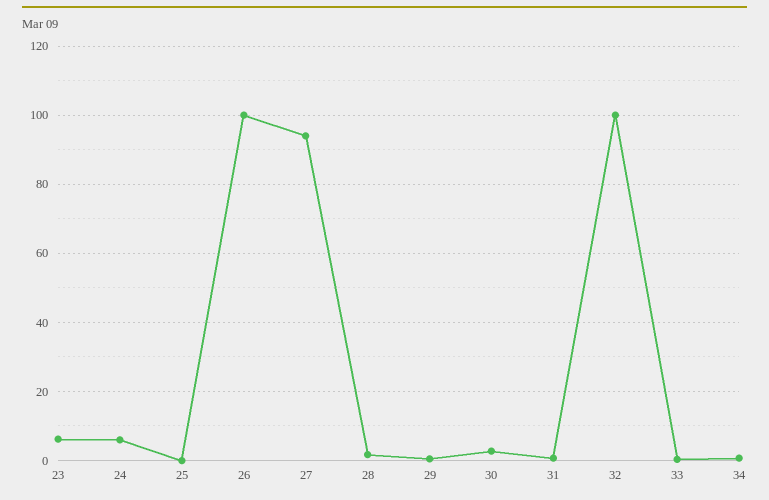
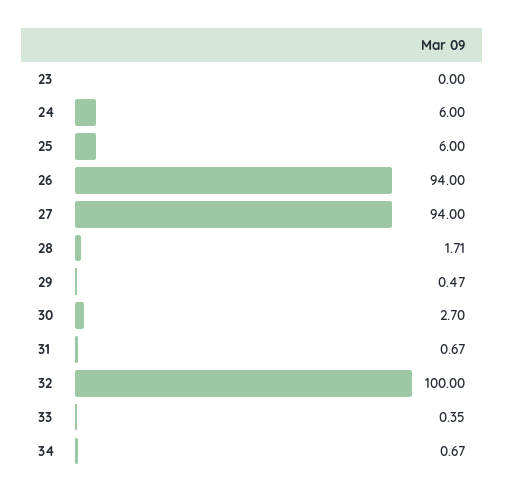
  {
-   "23": 6,
+   "23": 0,
    "24": 6,
-   "25": 0,
+   "25": 6,
-   "26": 100,
+   "26": 94,
    "27": 94,
    "28": 1.71,
    "29": 0.47,
    "30": 2.7,
    "31": 0.67,
    "32": 100,
    "33": 0.35,
    "34": 0.67
  }

